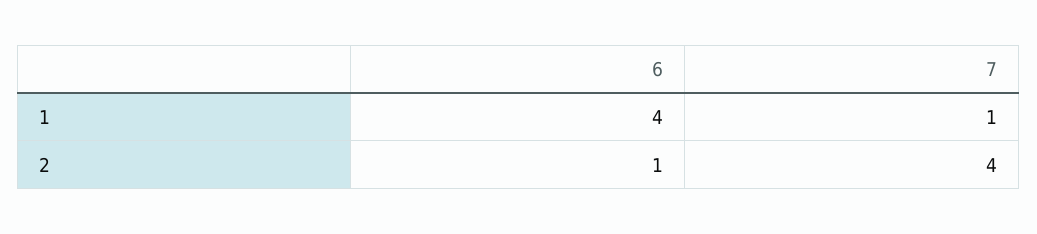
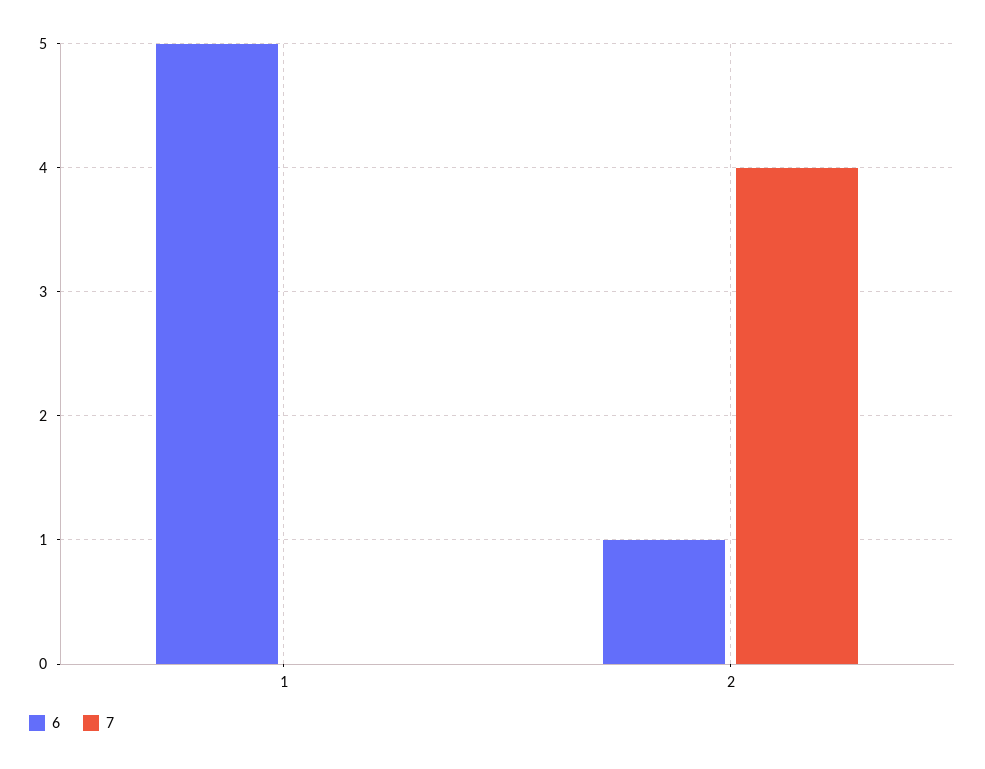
  {
    "6": {
-     "1": 4,
+     "1": 5,
      "2": 1
    },
    "7": {
-     "1": 1,
+     "1": 0,
      "2": 4
    }
  }

